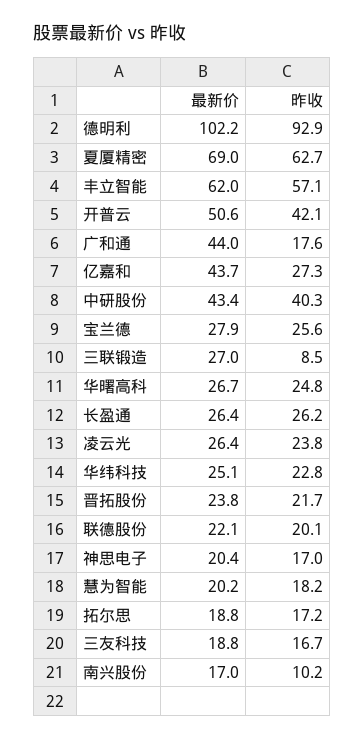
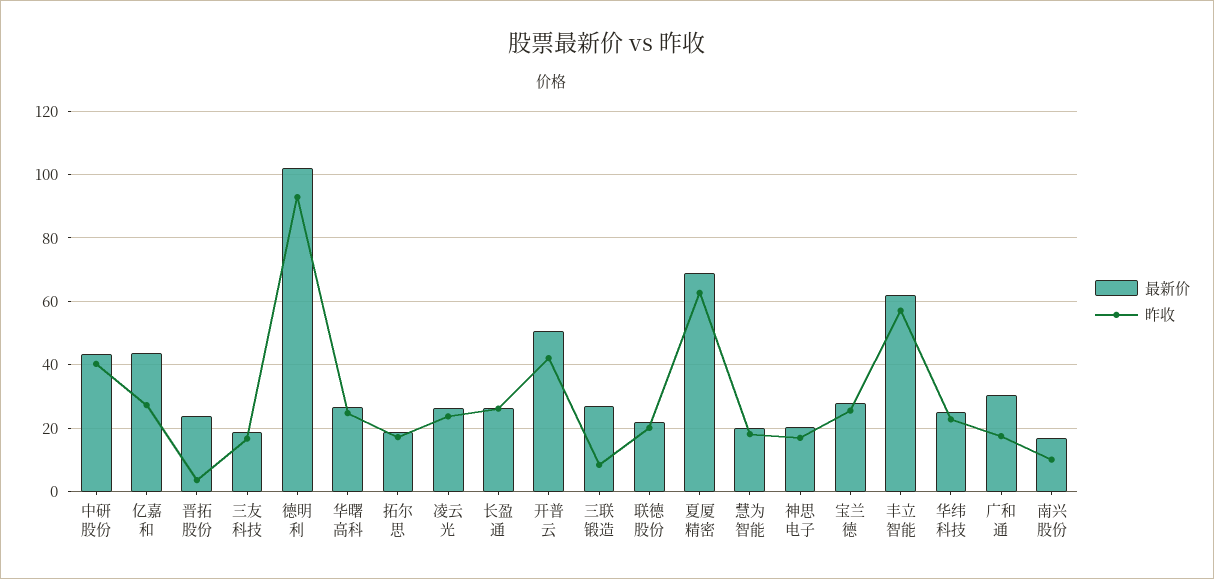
  {
    "最新价": {
      "德明利": 102.2,
      "夏厦精密": 69,
      "丰立智能": 62,
      "开普云": 50.6,
-     "广和通": 44,
+     "广和通": 30,
      "亿嘉和": 43.7,
      "中研股份": 43.4,
      "宝兰德": 27.9,
      "三联锻造": 27,
      "华曙高科": 26.7,
      "长盈通": 26.4,
      "凌云光": 26.4,
      "华纬科技": 25.1,
      "晋拓股份": 23.8,
      "联德股份": 22.1,
      "神思电子": 20.4,
      "慧为智能": 20.2,
      "拓尔思": 18.8,
      "三友科技": 18.8,
      "南兴股份": 17
    },
    "昨收": {
      "德明利": 92.9,
      "夏厦精密": 62.7,
      "丰立智能": 57.1,
      "开普云": 42.1,
      "广和通": 17.6,
      "亿嘉和": 27.3,
      "中研股份": 40.3,
      "宝兰德": 25.6,
      "三联锻造": 8.5,
      "华曙高科": 24.8,
      "长盈通": 26.2,
      "凌云光": 23.8,
      "华纬科技": 22.8,
-     "晋拓股份": 21.7,
+     "晋拓股份": 4,
      "联德股份": 20.1,
      "神思电子": 17,
      "慧为智能": 18.2,
      "拓尔思": 17.2,
      "三友科技": 16.7,
      "南兴股份": 10.2
    }
  }

